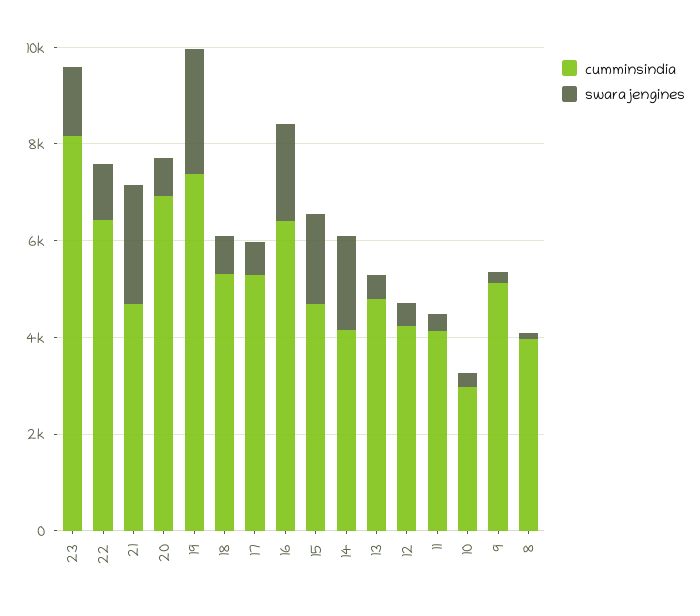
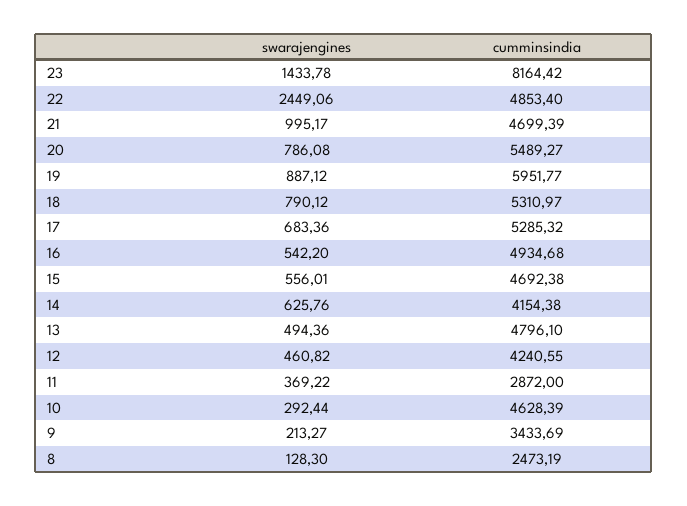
  {
    "cumminsindia": {
      "23": 8164.42,
-     "22": 6500,
+     "22": 4853.4,
      "21": 4699.39,
-     "20": 7000,
+     "20": 5489.27,
-     "19": 7500,
+     "19": 5951.77,
      "18": 5310.97,
      "17": 5285.32,
-     "16": 6500,
+     "16": 4934.68,
      "15": 4692.38,
      "14": 4154.38,
      "13": 4796.1,
      "12": 4240.55,
-     "11": 4000,
+     "11": 2872,
-     "10": 3000,
+     "10": 4628.39,
-     "9": 5000,
+     "9": 3433.69,
-     "8": 4000
+     "8": 2473.19
    },
    "swarajengines": {
      "23": 1433.78,
-     "22": 1000,
+     "22": 2449.06,
-     "21": 2500,
+     "21": 995.17,
      "20": 786.08,
-     "19": 2500,
+     "19": 887.12,
      "18": 790.12,
      "17": 683.36,
-     "16": 2000,
+     "16": 542.2,
-     "15": 2000,
+     "15": 556.01,
-     "14": 2000,
+     "14": 625.76,
      "13": 494.36,
      "12": 460.82,
      "11": 369.22,
      "10": 292.44,
      "9": 213.27,
      "8": 128.3
    }
  }

